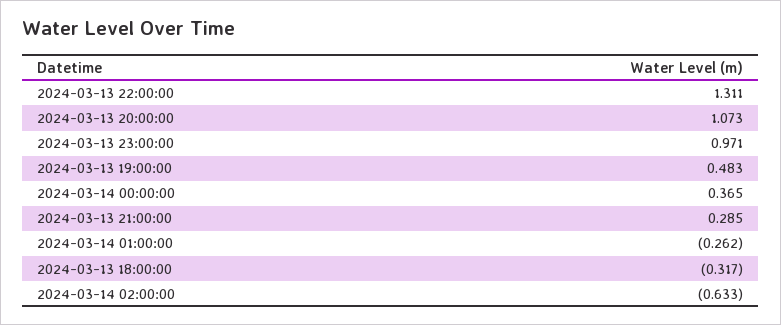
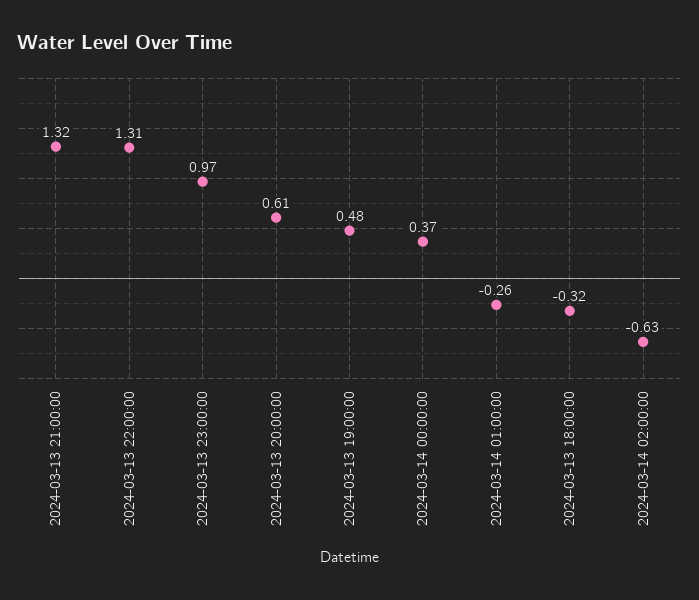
  {
    "2024-03-13 22:00:00": 1.311,
-   "2024-03-13 20:00:00": 1.073,
+   "2024-03-13 20:00:00": 0.61,
    "2024-03-13 23:00:00": 0.971,
    "2024-03-13 19:00:00": 0.483,
    "2024-03-14 00:00:00": 0.365,
-   "2024-03-13 21:00:00": 0.285,
+   "2024-03-13 21:00:00": 1.32,
    "2024-03-14 01:00:00": -0.262,
    "2024-03-13 18:00:00": -0.317,
    "2024-03-14 02:00:00": -0.633
  }

